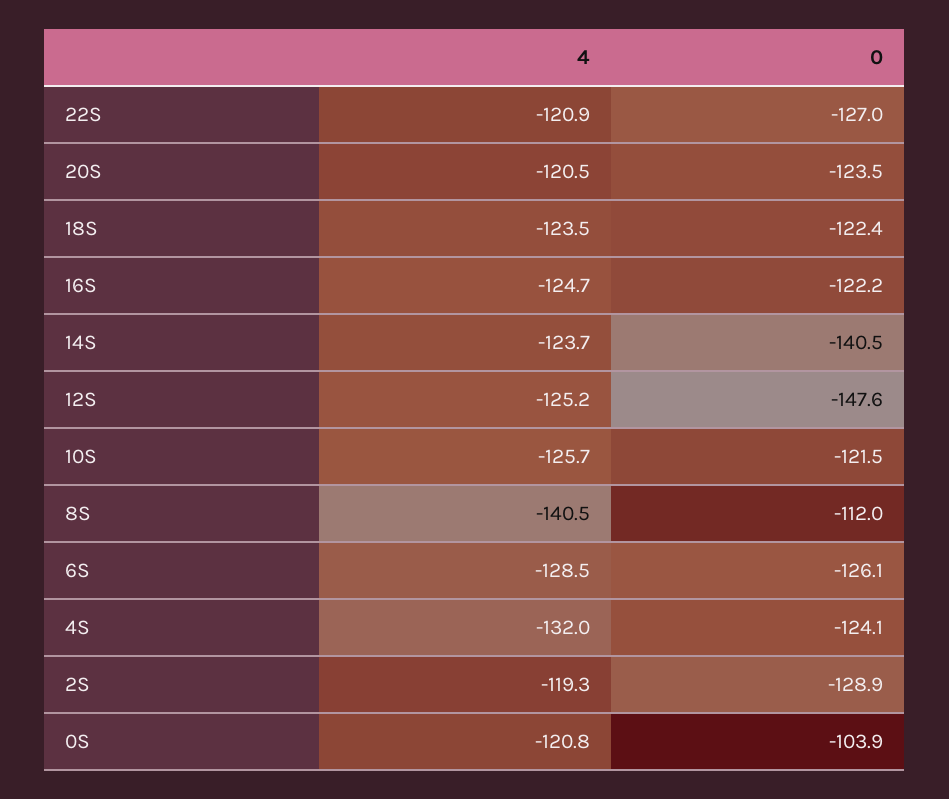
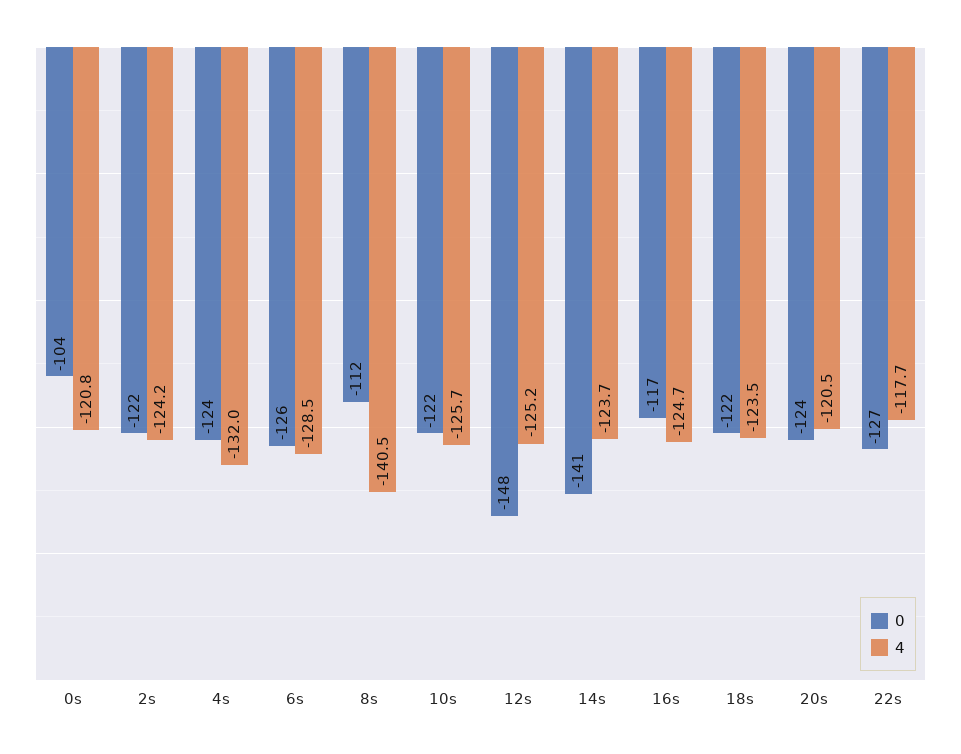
  {
    "4": {
-     "22S": -120.9,
+     "22S": -117.7,
      "20S": -120.5,
      "18S": -123.5,
      "16S": -124.7,
      "14S": -123.7,
      "12S": -125.2,
      "10S": -125.7,
      "8S": -140.5,
      "6S": -128.5,
      "4S": -132,
-     "2S": -119.3,
+     "2S": -124.2,
      "0S": -120.8
    },
    "0": {
      "22S": -127,
      "20S": -123.5,
      "18S": -122.4,
-     "16S": -122.2,
+     "16S": -117,
      "14S": -140.5,
      "12S": -147.6,
      "10S": -121.5,
      "8S": -112,
      "6S": -126.1,
      "4S": -124.1,
-     "2S": -128.9,
+     "2S": -122,
      "0S": -103.9
    }
  }

